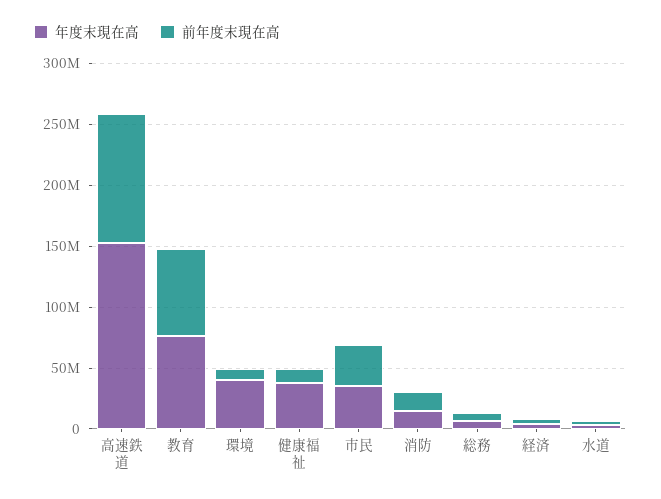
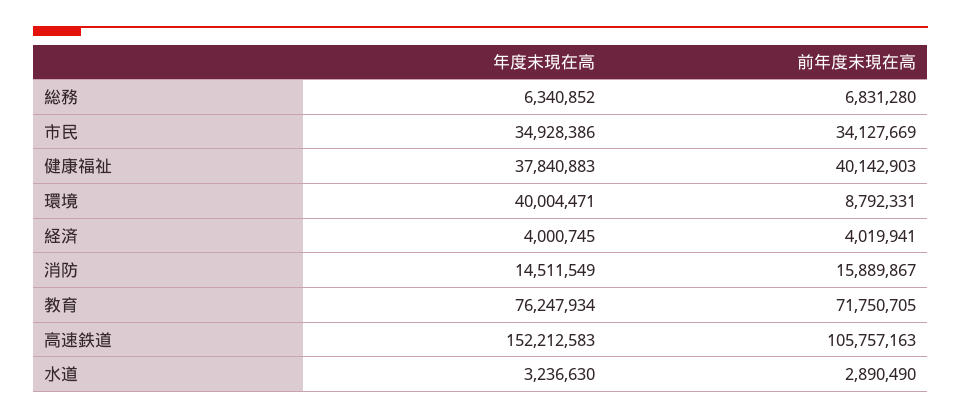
  {
    "年度末現在高": {
      "高速鉄道": 152212583,
      "教育": 76247934,
      "環境": 40004471,
      "健康福祉": 37840883,
      "市民": 34928386,
      "消防": 14511549,
      "総務": 6340852,
      "経済": 4000745,
      "水道": 3236630
    },
    "前年度末現在高": {
      "高速鉄道": 105757163,
      "教育": 71750705,
      "環境": 8792331,
-     "健康福祉": 10000000,
+     "健康福祉": 40142903,
      "市民": 34127669,
      "消防": 15889867,
      "総務": 6831280,
      "経済": 4019941,
      "水道": 2890490
    }
  }

